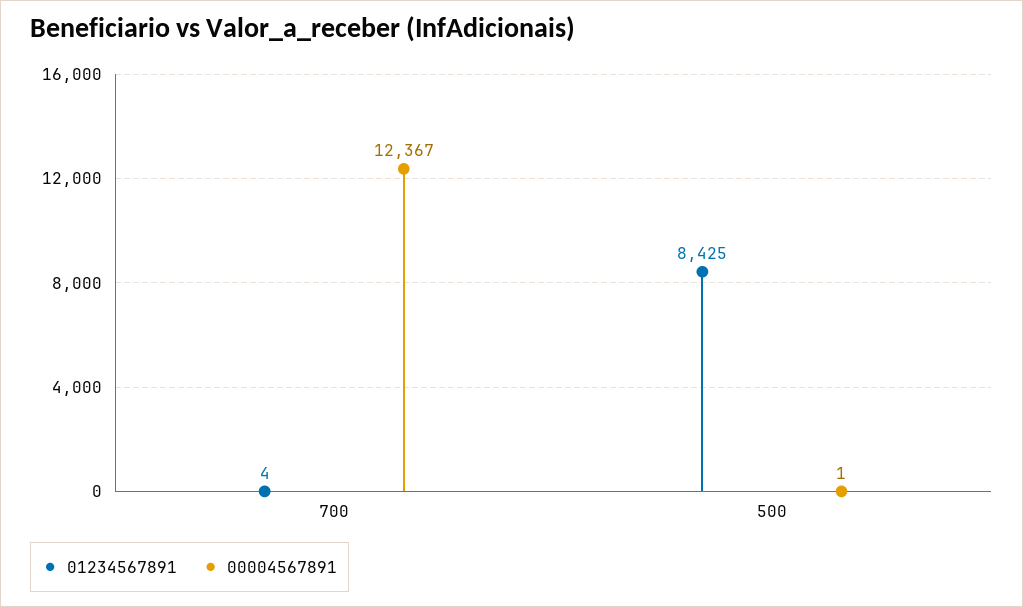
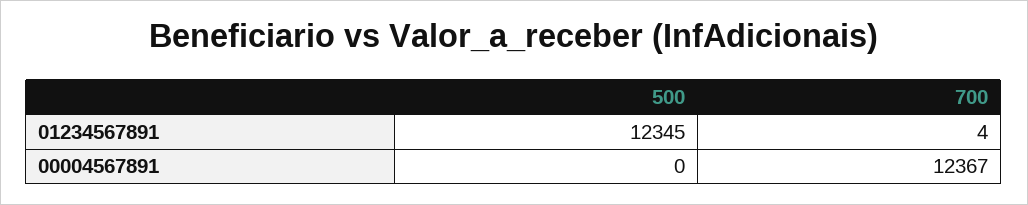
  {
    "01234567891": {
      "700": 4,
-     "500": 8425
+     "500": 12345
    },
    "00004567891": {
      "700": 12367,
-     "500": 1
+     "500": 0
    }
  }

